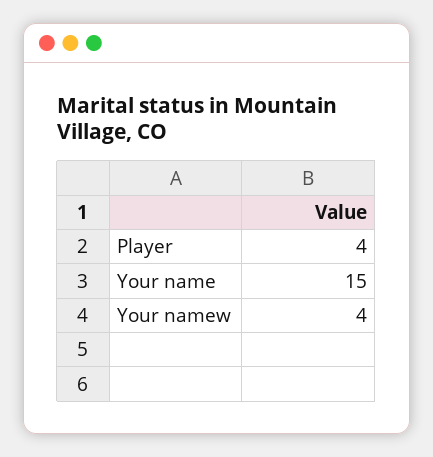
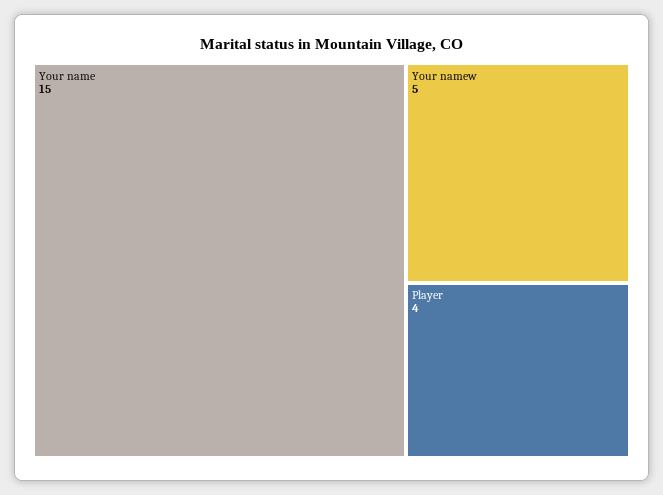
  {
    "Player": 4,
    "Your name": 15,
-   "Your namew": 4
+   "Your namew": 5
  }

